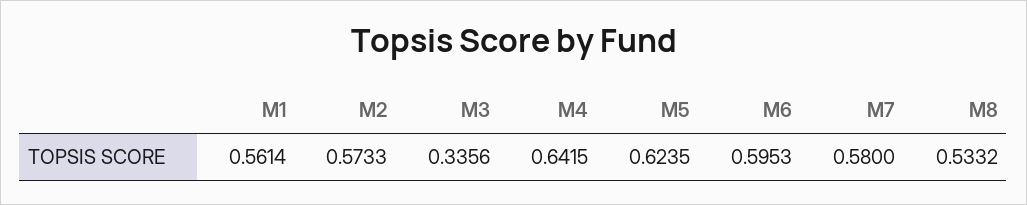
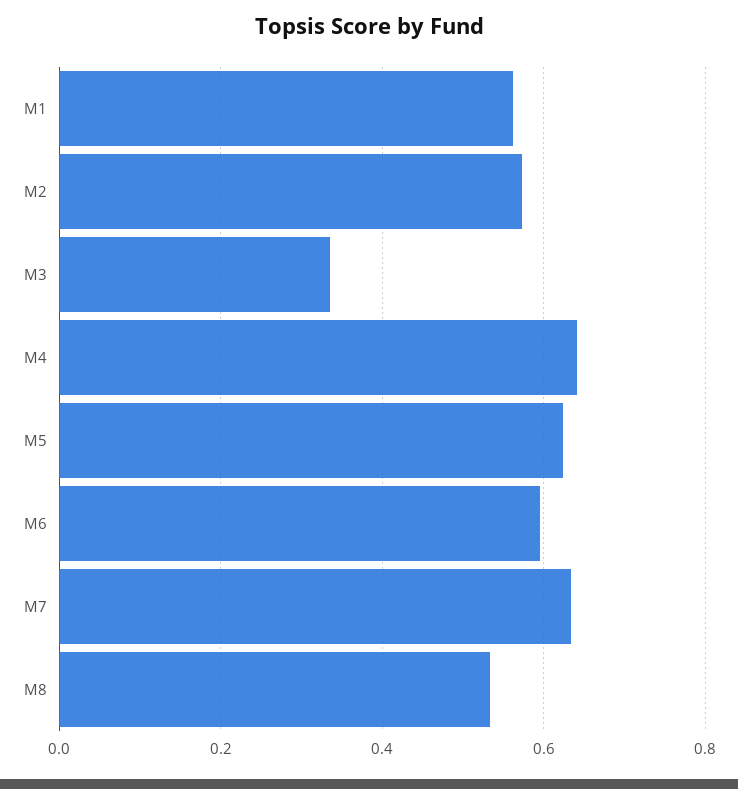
  {
    "M1": 0.5614,
    "M2": 0.5733,
    "M3": 0.3356,
    "M4": 0.6415,
    "M5": 0.6235,
    "M6": 0.5953,
-   "M7": 0.58,
+   "M7": 0.64,
    "M8": 0.5332
  }

